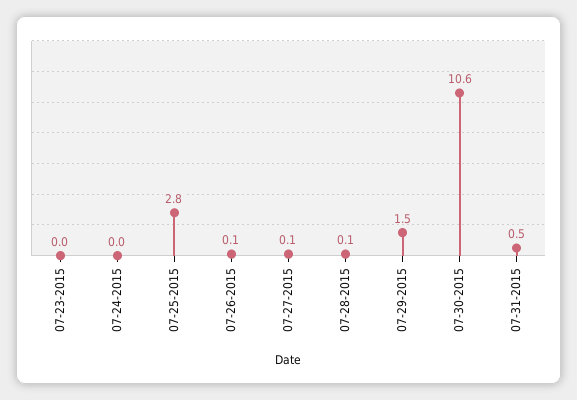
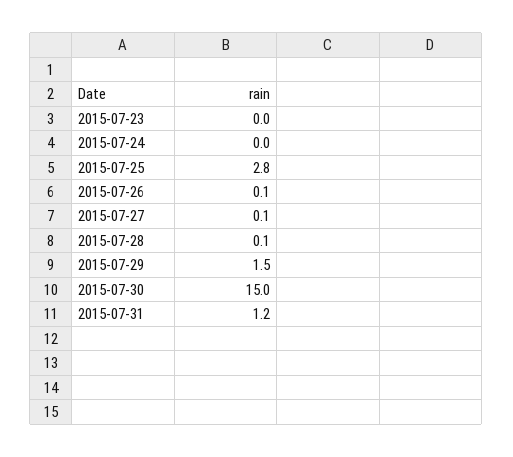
  {
    "07-23-2015": 0,
    "07-24-2015": 0,
    "07-25-2015": 2.8,
    "07-26-2015": 0.1,
    "07-27-2015": 0.1,
    "07-28-2015": 0.1,
    "07-29-2015": 1.5,
-   "07-30-2015": 10.6,
+   "07-30-2015": 15,
-   "07-31-2015": 0.5
+   "07-31-2015": 1.2
  }

